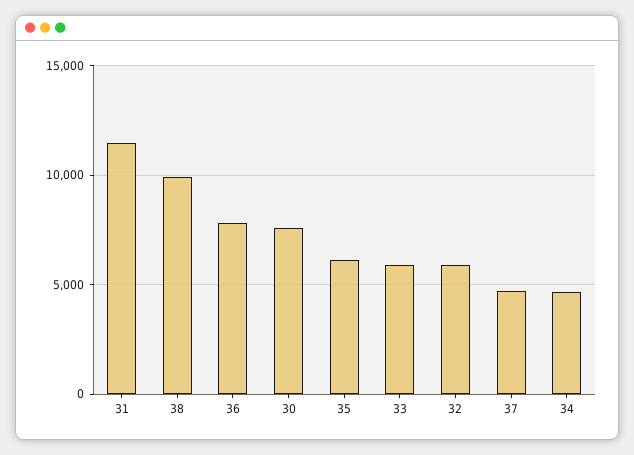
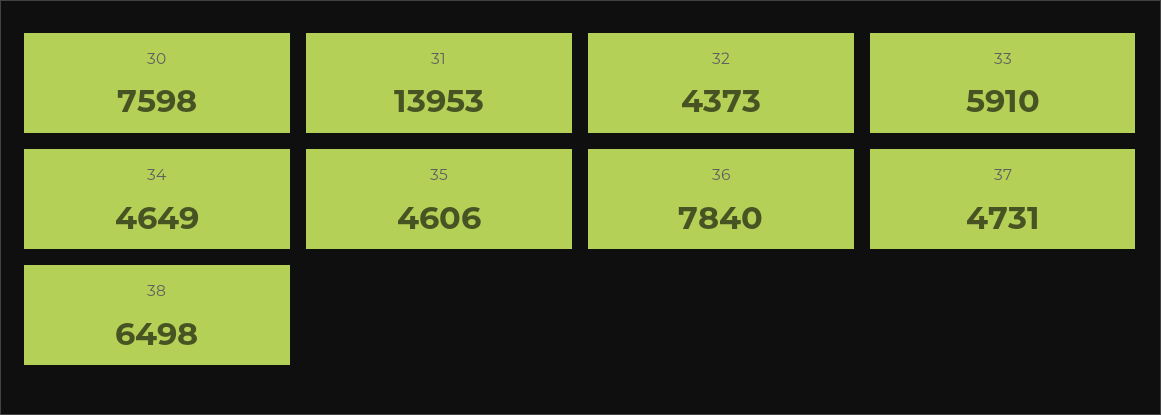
  {
-   "31": 11500,
+   "31": 13953,
-   "38": 10000,
+   "38": 6498,
    "36": 7840,
    "30": 7598,
-   "35": 6000,
+   "35": 4606,
    "33": 5910,
-   "32": 6000,
+   "32": 4373,
    "37": 4731,
    "34": 4649
  }

